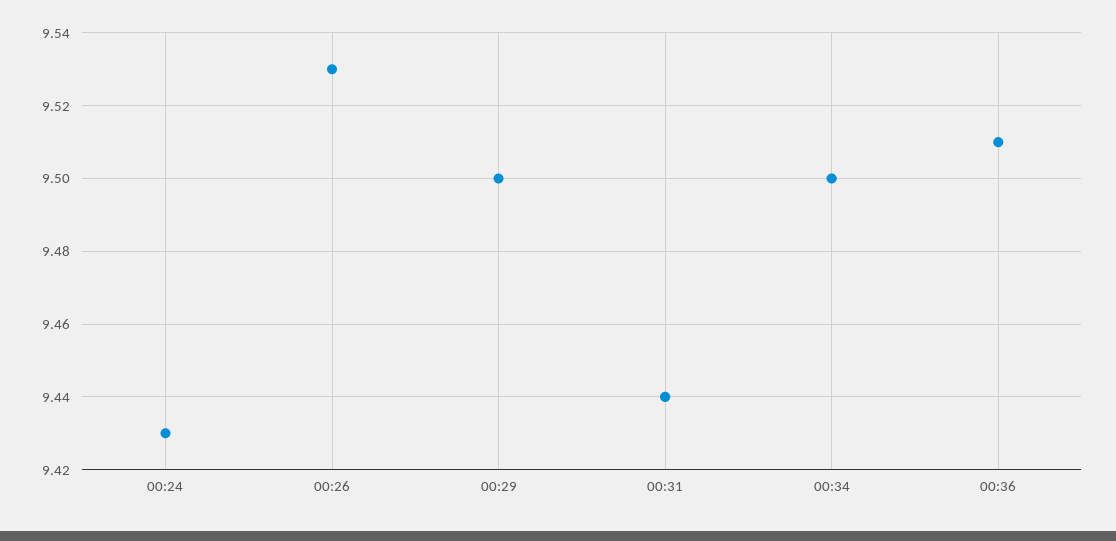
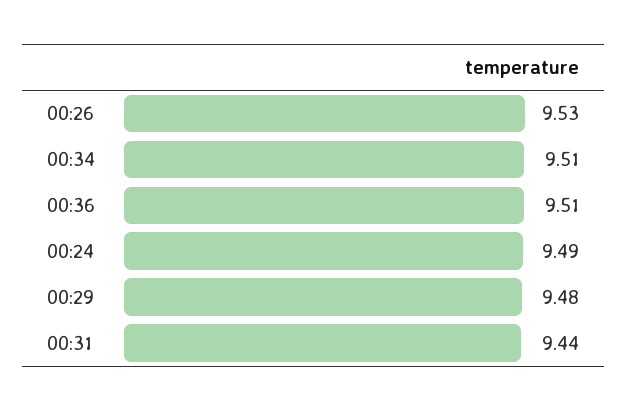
  {
-   "00:24": 9.43,
+   "00:24": 9.49,
    "00:26": 9.53,
-   "00:29": 9.5,
+   "00:29": 9.48,
    "00:31": 9.44,
-   "00:34": 9.5,
+   "00:34": 9.51,
    "00:36": 9.51
  }

